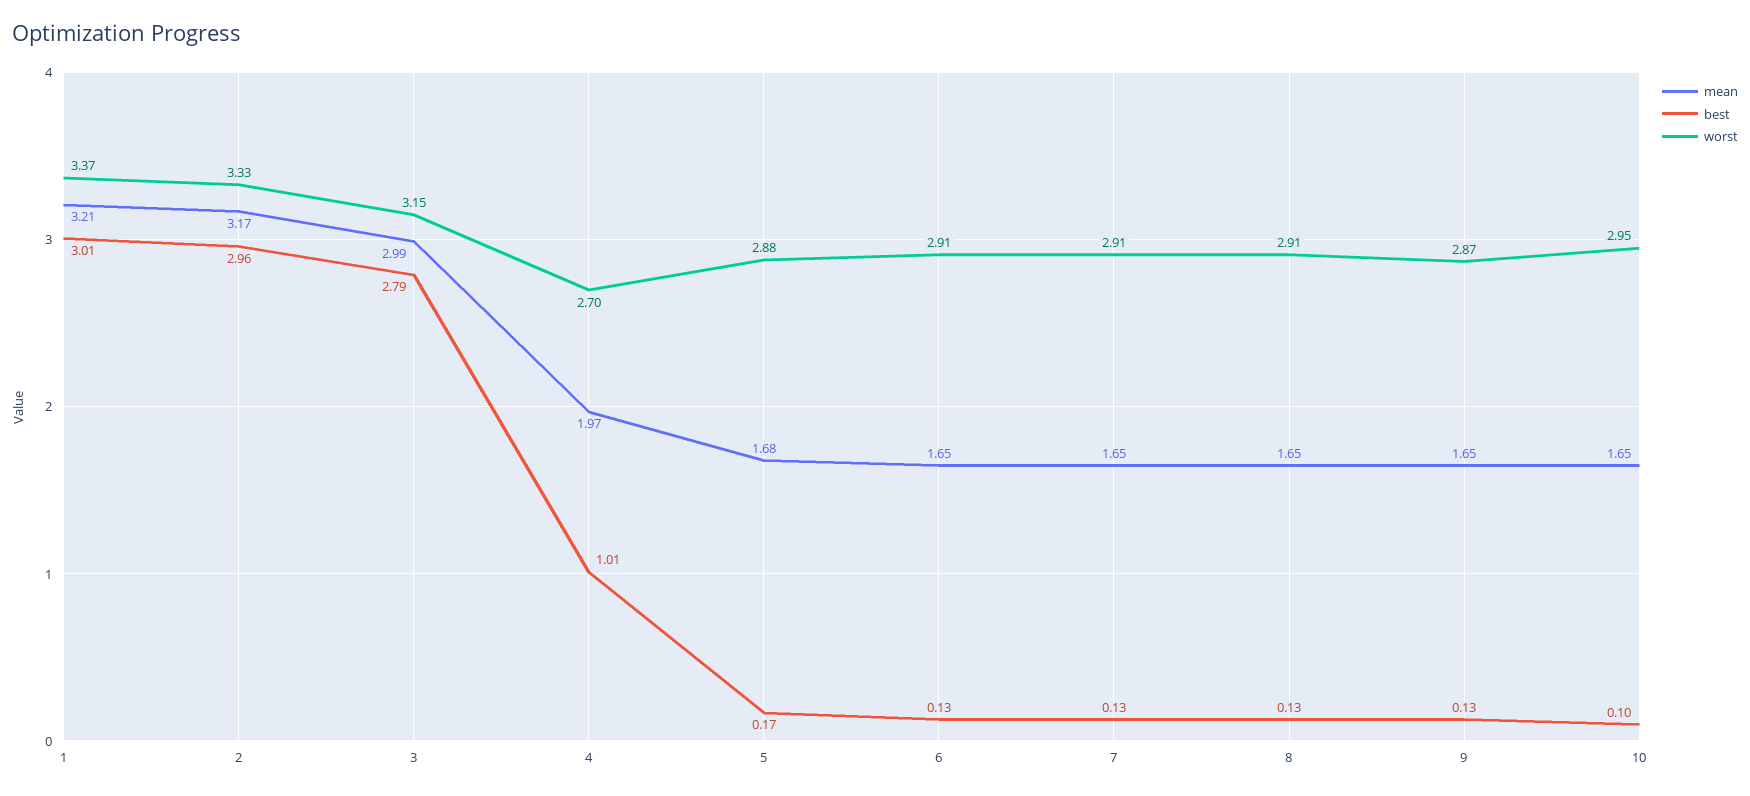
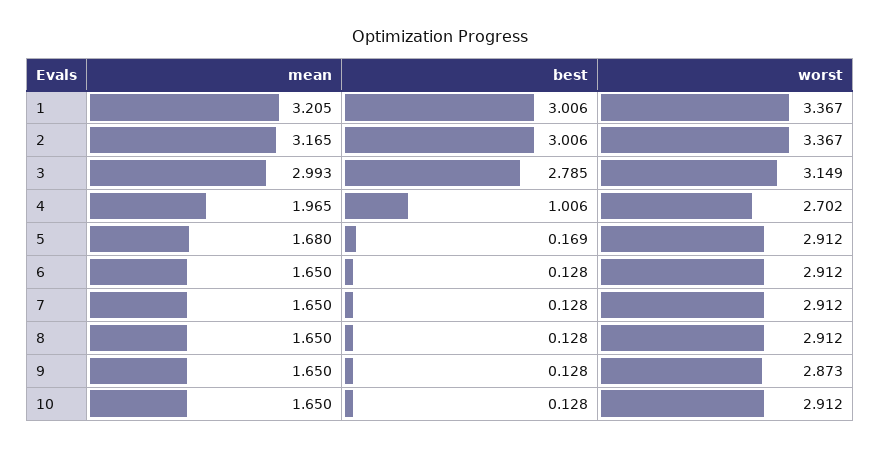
  {
    "mean": {
      "1": 3.205,
      "2": 3.165,
      "3": 2.993,
      "4": 1.965,
      "5": 1.68,
      "6": 1.65,
      "7": 1.65,
      "8": 1.65,
      "9": 1.65,
      "10": 1.65
    },
    "best": {
      "1": 3.006,
-     "2": 2.96,
+     "2": 3.006,
      "3": 2.785,
      "4": 1.006,
      "5": 0.169,
      "6": 0.128,
      "7": 0.128,
      "8": 0.128,
      "9": 0.128,
-     "10": 0.1
+     "10": 0.128
    },
    "worst": {
      "1": 3.367,
-     "2": 3.33,
+     "2": 3.367,
      "3": 3.149,
      "4": 2.702,
-     "5": 2.88,
+     "5": 2.912,
      "6": 2.912,
      "7": 2.912,
      "8": 2.912,
      "9": 2.873,
-     "10": 2.95
+     "10": 2.912
    }
  }

